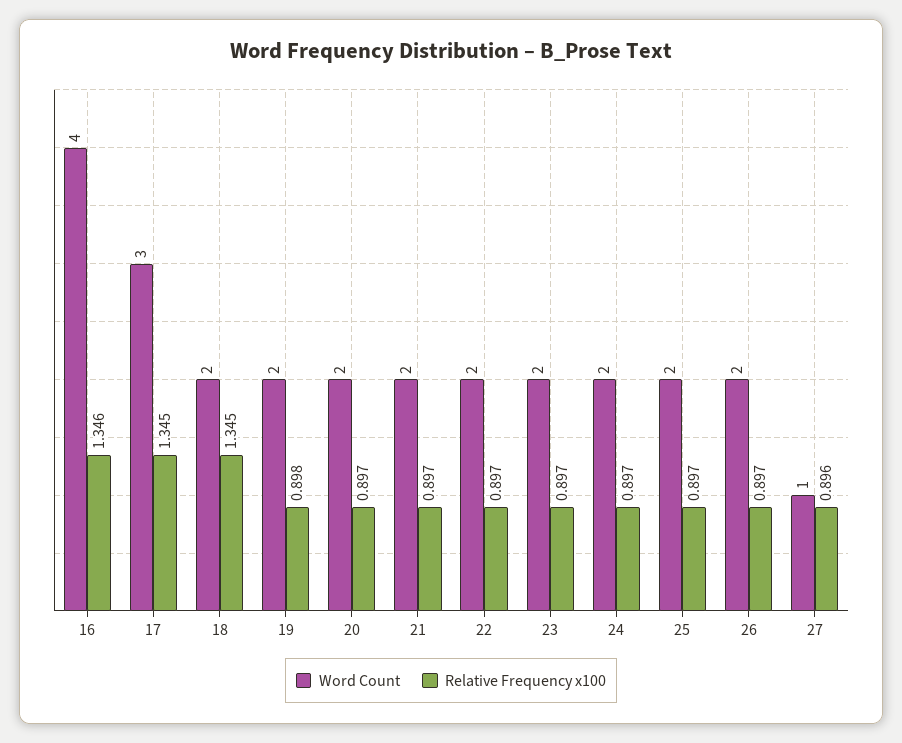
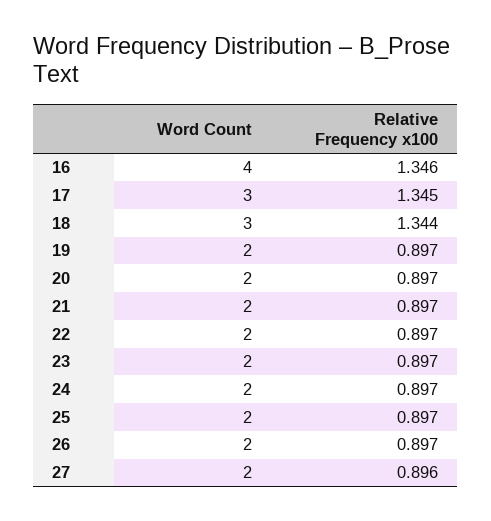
  {
    "Word Count": {
      "16": 4,
      "17": 3,
-     "18": 2,
+     "18": 3,
      "19": 2,
      "20": 2,
      "21": 2,
      "22": 2,
      "23": 2,
      "24": 2,
      "25": 2,
      "26": 2,
-     "27": 1
+     "27": 2
    },
    "Relative Frequency x100": {
      "16": 1.346,
      "17": 1.345,
-     "18": 1.345,
+     "18": 1.344,
-     "19": 0.898,
+     "19": 0.897,
      "20": 0.897,
      "21": 0.897,
      "22": 0.897,
      "23": 0.897,
      "24": 0.897,
      "25": 0.897,
      "26": 0.897,
      "27": 0.896
    }
  }

